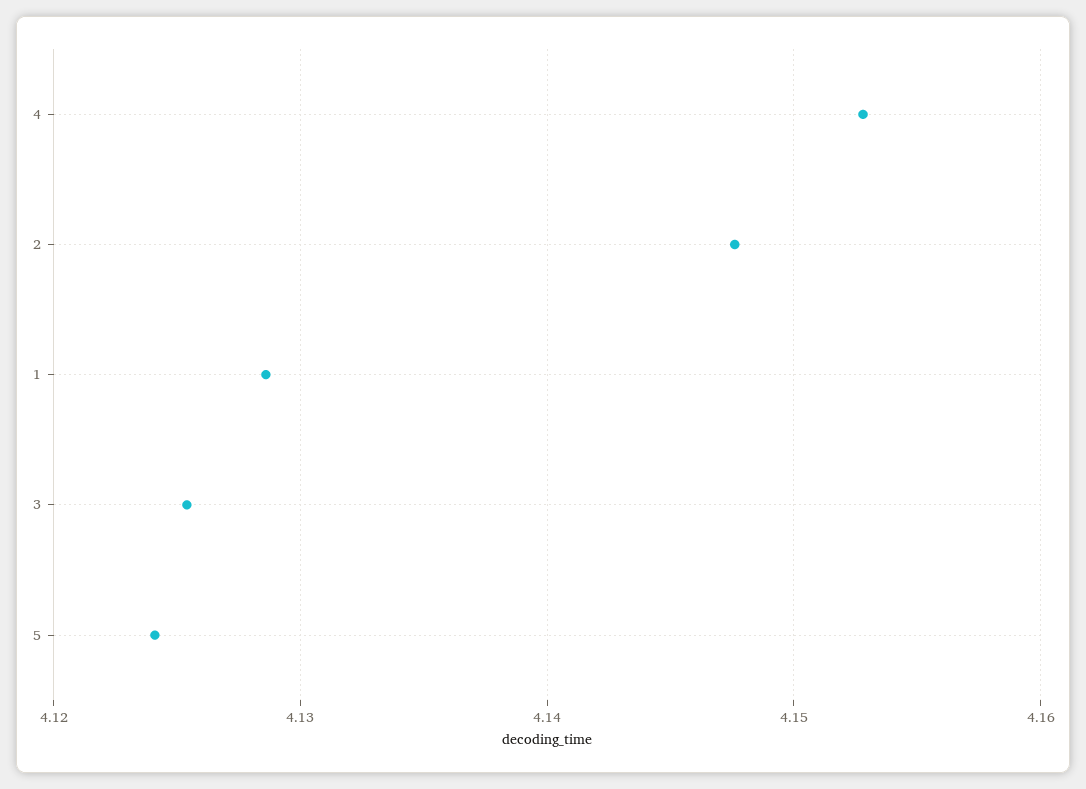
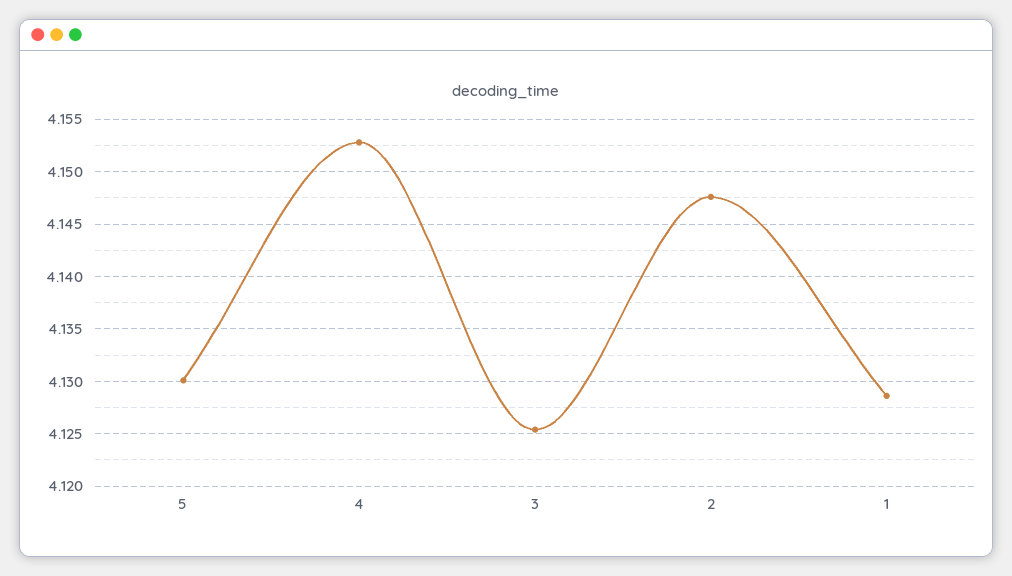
  {
    "4": 4.153,
    "2": 4.148,
    "1": 4.129,
    "3": 4.125,
-   "5": 4.124
+   "5": 4.13
  }

